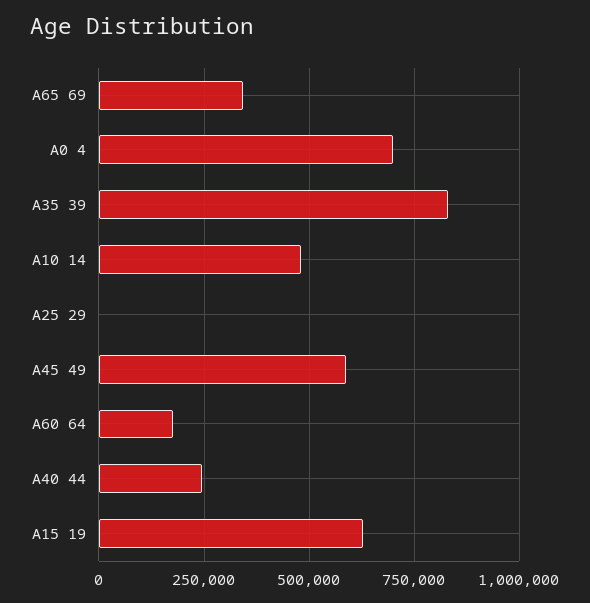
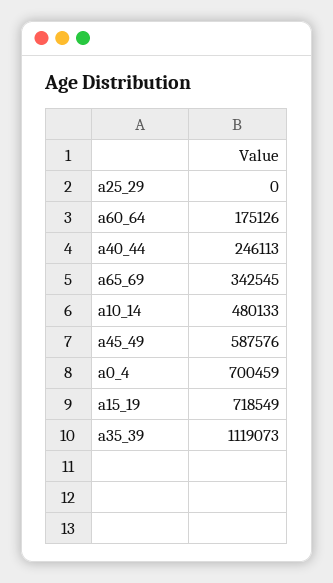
  {
    "A65 69": 342545,
    "A0 4": 700459,
-   "A35 39": 825000,
+   "A35 39": 1119073,
    "A10 14": 480133,
    "A25 29": 0,
    "A45 49": 587576,
    "A60 64": 175126,
    "A40 44": 246113,
-   "A15 19": 625000
+   "A15 19": 718549
  }

